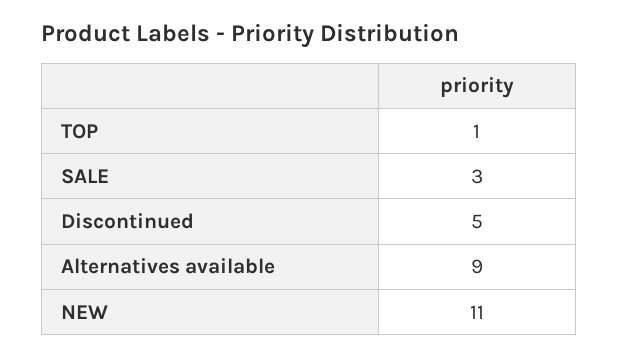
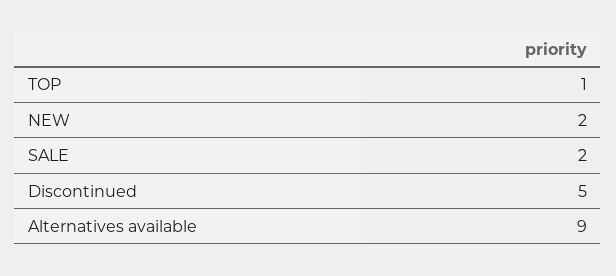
  {
    "TOP": 1,
-   "SALE": 3,
+   "SALE": 2,
    "Discontinued": 5,
    "Alternatives available": 9,
-   "NEW": 11
+   "NEW": 2
  }

